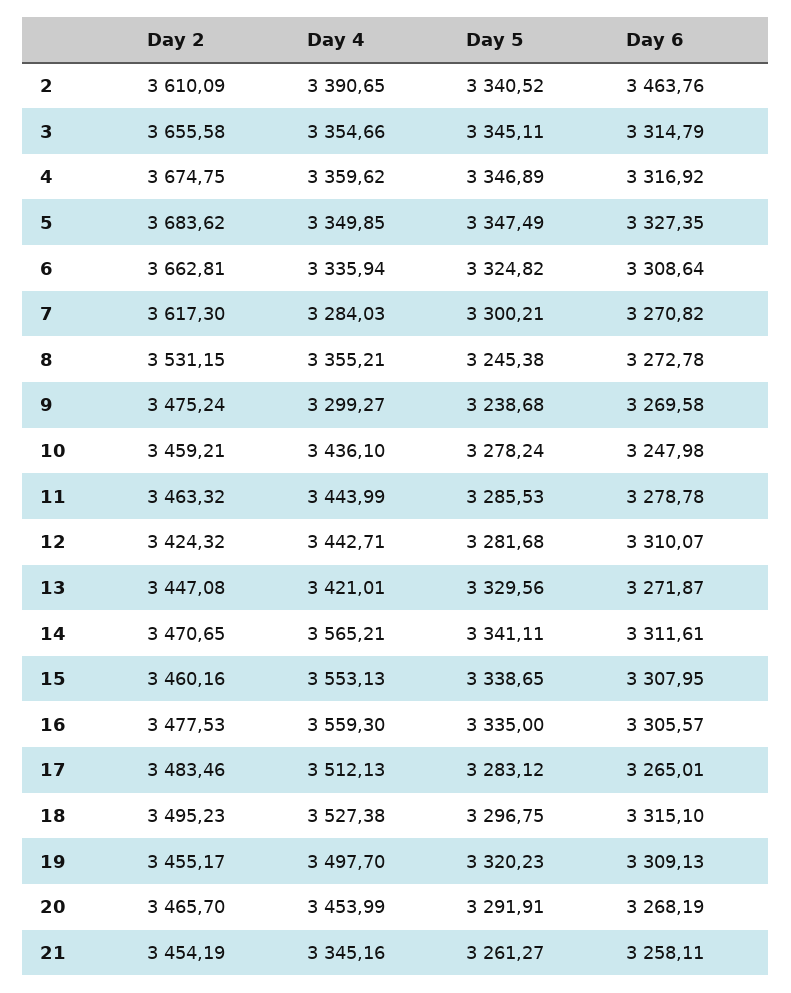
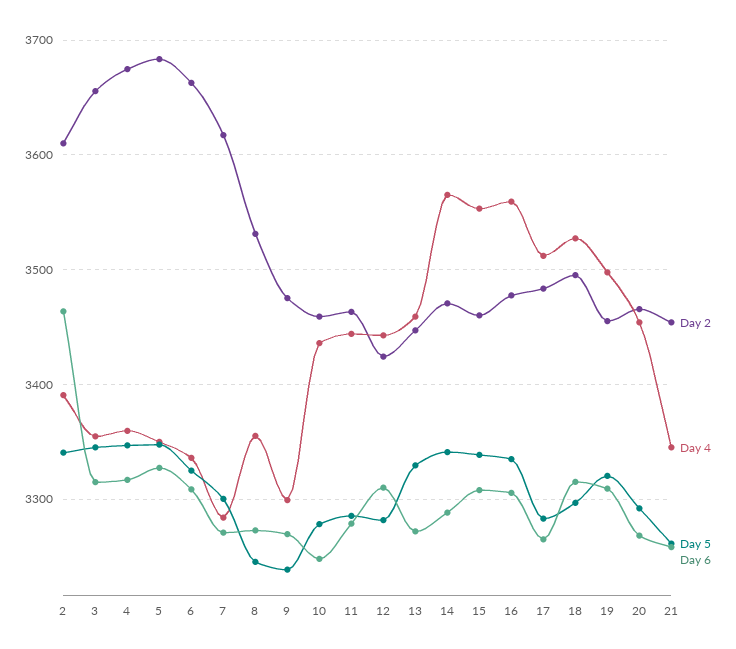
  {
    "Day 2": {
      "2": 3610.09,
      "3": 3655.58,
      "4": 3674.75,
      "5": 3683.62,
      "6": 3662.81,
      "7": 3617.3,
      "8": 3531.15,
      "9": 3475.24,
      "10": 3459.21,
      "11": 3463.32,
      "12": 3424.32,
      "13": 3447.08,
      "14": 3470.65,
      "15": 3460.16,
      "16": 3477.53,
      "17": 3483.46,
      "18": 3495.23,
      "19": 3455.17,
      "20": 3465.7,
      "21": 3454.19
    },
    "Day 4": {
      "2": 3390.65,
      "3": 3354.66,
      "4": 3359.62,
      "5": 3349.85,
      "6": 3335.94,
      "7": 3284.03,
      "8": 3355.21,
      "9": 3299.27,
      "10": 3436.1,
      "11": 3443.99,
      "12": 3442.71,
-     "13": 3421.01,
+     "13": 3460,
      "14": 3565.21,
      "15": 3553.13,
      "16": 3559.3,
      "17": 3512.13,
      "18": 3527.38,
      "19": 3497.7,
      "20": 3453.99,
      "21": 3345.16
    },
    "Day 5": {
      "2": 3340.52,
      "3": 3345.11,
      "4": 3346.89,
      "5": 3347.49,
      "6": 3324.82,
      "7": 3300.21,
      "8": 3245.38,
      "9": 3238.68,
      "10": 3278.24,
      "11": 3285.53,
      "12": 3281.68,
      "13": 3329.56,
      "14": 3341.11,
      "15": 3338.65,
      "16": 3335,
      "17": 3283.12,
      "18": 3296.75,
      "19": 3320.23,
      "20": 3291.91,
      "21": 3261.27
    },
    "Day 6": {
      "2": 3463.76,
      "3": 3314.79,
      "4": 3316.92,
      "5": 3327.35,
      "6": 3308.64,
      "7": 3270.82,
      "8": 3272.78,
      "9": 3269.58,
      "10": 3247.98,
      "11": 3278.78,
      "12": 3310.07,
      "13": 3271.87,
-     "14": 3311.61,
+     "14": 3290,
      "15": 3307.95,
      "16": 3305.57,
      "17": 3265.01,
      "18": 3315.1,
      "19": 3309.13,
      "20": 3268.19,
      "21": 3258.11
    }
  }

